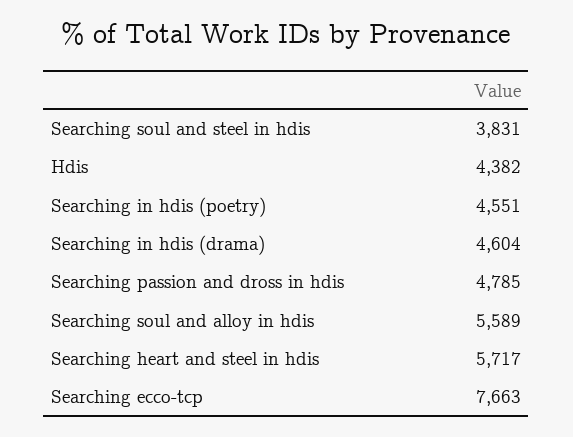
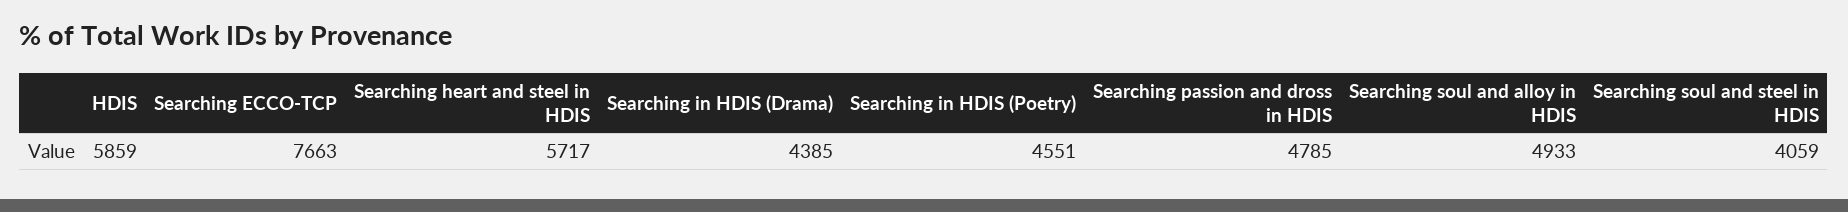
  {
-   "Searching soul and steel in hdis": 3831,
+   "Searching soul and steel in hdis": 4059,
-   "Hdis": 4382,
+   "Hdis": 5859,
    "Searching in hdis (poetry)": 4551,
-   "Searching in hdis (drama)": 4604,
+   "Searching in hdis (drama)": 4385,
    "Searching passion and dross in hdis": 4785,
-   "Searching soul and alloy in hdis": 5589,
+   "Searching soul and alloy in hdis": 4933,
    "Searching heart and steel in hdis": 5717,
    "Searching ecco-tcp": 7663
  }

